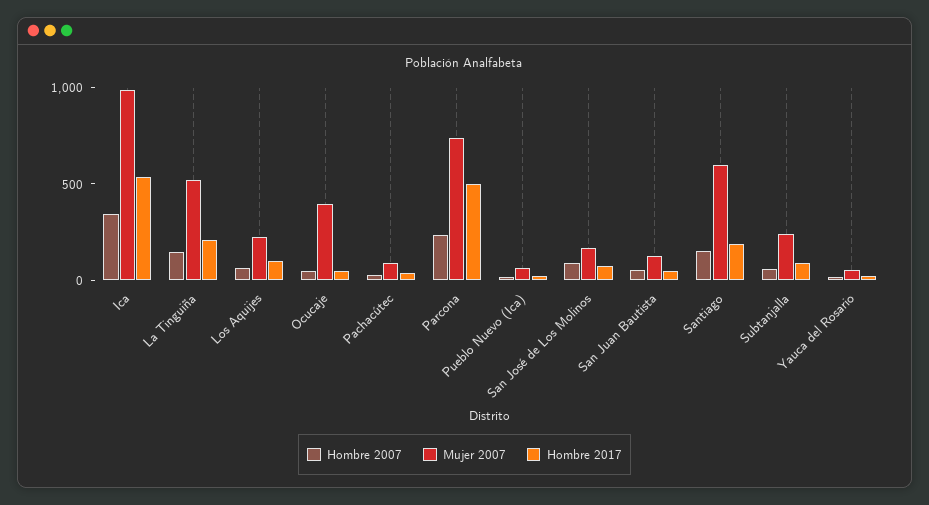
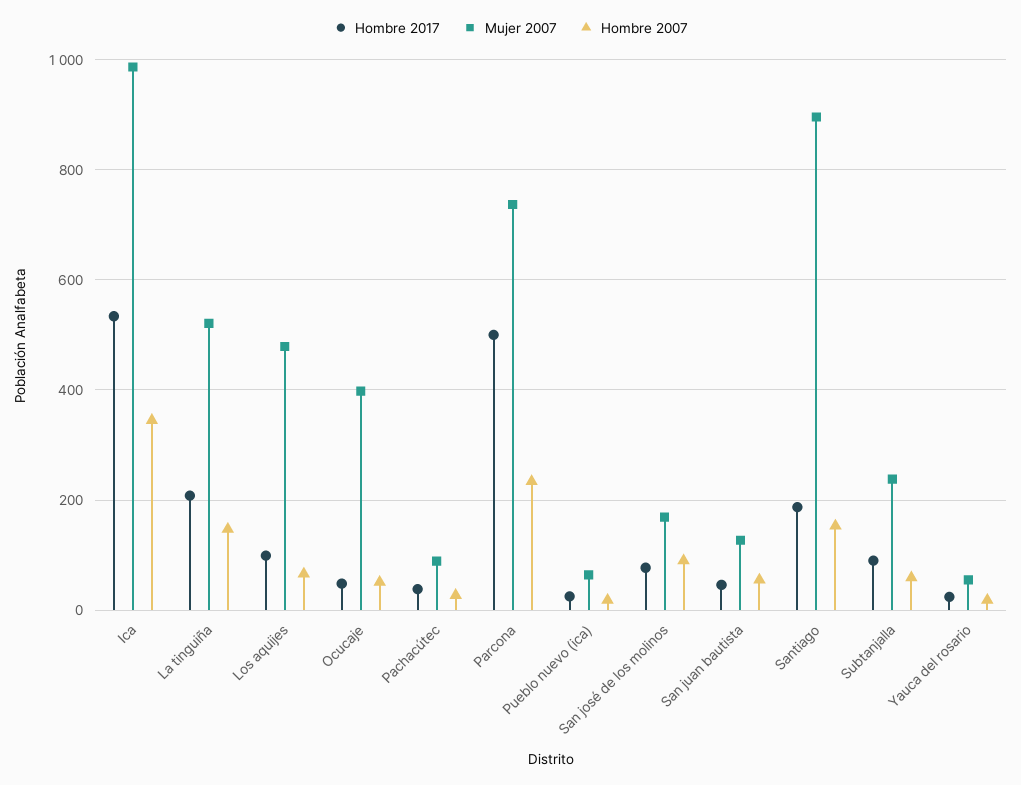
  {
    "Hombre 2007": {
      "Ica": 340,
      "La Tinguiña": 140,
      "Los Aquijes": 60,
      "Ocucaje": 60,
      "Pachacútec": 20,
      "Parcona": 240,
      "Pueblo Nuevo (Ica)": 20,
      "San José de Los Molinos": 100,
      "San Juan Bautista": 60,
      "Santiago": 160,
      "Subtanjalla": 60,
      "Yauca del Rosario": 20
    },
    "Mujer 2007": {
      "Ica": 980,
      "La Tinguiña": 520,
-     "Los Aquijes": 200,
+     "Los Aquijes": 480,
      "Ocucaje": 400,
      "Pachacútec": 80,
      "Parcona": 740,
      "Pueblo Nuevo (Ica)": 60,
      "San José de Los Molinos": 160,
      "San Juan Bautista": 120,
-     "Santiago": 600,
+     "Santiago": 900,
      "Subtanjalla": 240,
      "Yauca del Rosario": 60
    },
    "Hombre 2017": {
      "Ica": 540,
      "La Tinguiña": 200,
      "Los Aquijes": 100,
      "Ocucaje": 40,
      "Pachacútec": 40,
      "Parcona": 500,
      "Pueblo Nuevo (Ica)": 20,
      "San José de Los Molinos": 80,
      "San Juan Bautista": 40,
      "Santiago": 180,
      "Subtanjalla": 100,
      "Yauca del Rosario": 20
    }
  }

